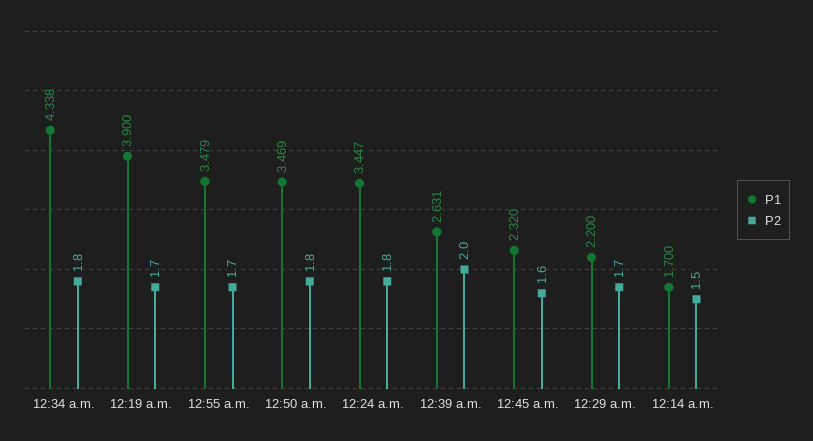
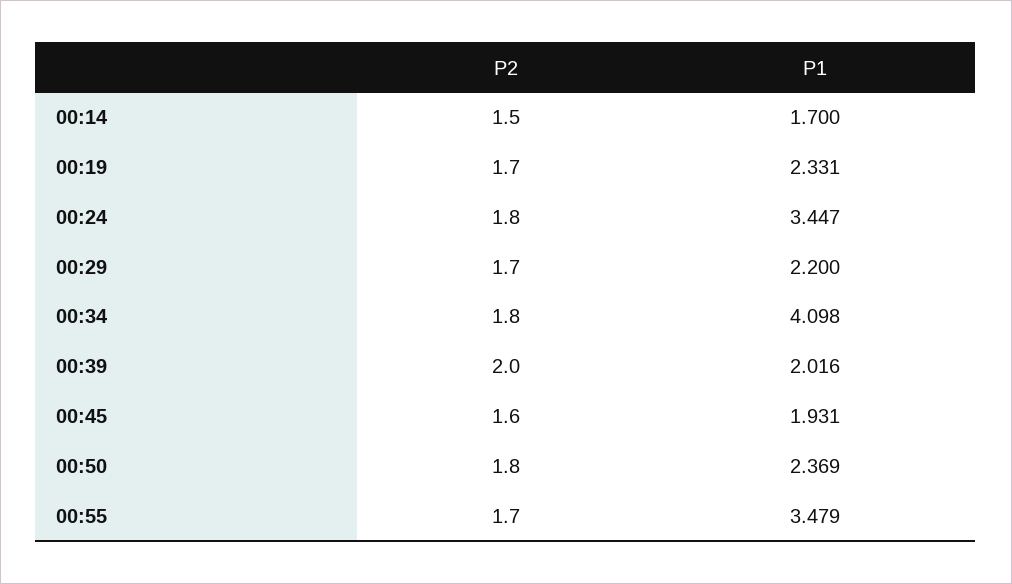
  {
    "P1": {
-     "12:34 a.m.": 4.338,
+     "12:34 a.m.": 4.098,
-     "12:19 a.m.": 3.9,
+     "12:19 a.m.": 2.331,
      "12:55 a.m.": 3.479,
-     "12:50 a.m.": 3.469,
+     "12:50 a.m.": 2.369,
      "12:24 a.m.": 3.447,
-     "12:39 a.m.": 2.631,
+     "12:39 a.m.": 2.016,
-     "12:45 a.m.": 2.32,
+     "12:45 a.m.": 1.931,
      "12:29 a.m.": 2.2,
      "12:14 a.m.": 1.7
    },
    "P2": {
      "12:34 a.m.": 1.8,
      "12:19 a.m.": 1.7,
      "12:55 a.m.": 1.7,
      "12:50 a.m.": 1.8,
      "12:24 a.m.": 1.8,
      "12:39 a.m.": 2,
      "12:45 a.m.": 1.6,
      "12:29 a.m.": 1.7,
      "12:14 a.m.": 1.5
    }
  }

